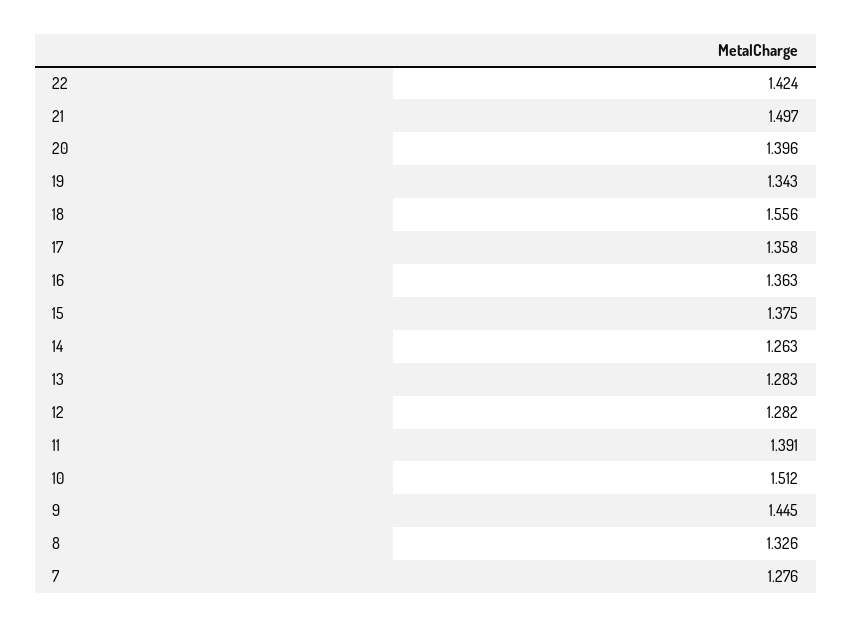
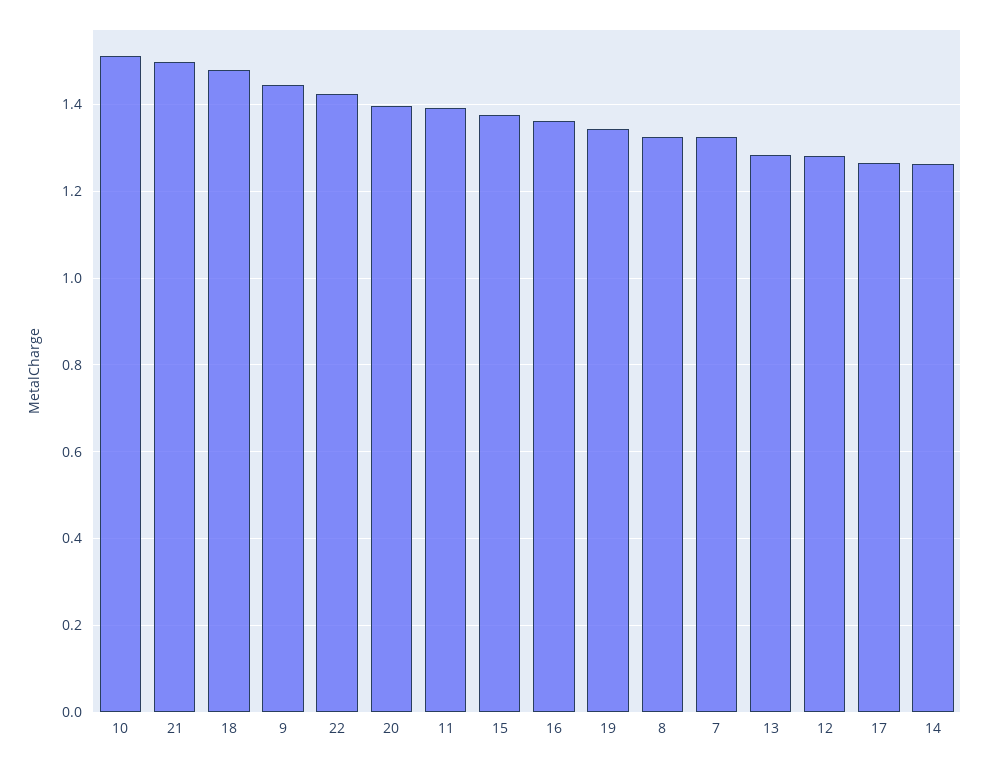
  {
    "22": 1.424,
    "21": 1.497,
    "20": 1.396,
    "19": 1.343,
-   "18": 1.556,
+   "18": 1.48,
-   "17": 1.358,
+   "17": 1.26,
    "16": 1.363,
    "15": 1.375,
    "14": 1.263,
    "13": 1.283,
    "12": 1.282,
    "11": 1.391,
    "10": 1.512,
    "9": 1.445,
    "8": 1.326,
-   "7": 1.276
+   "7": 1.32
  }

